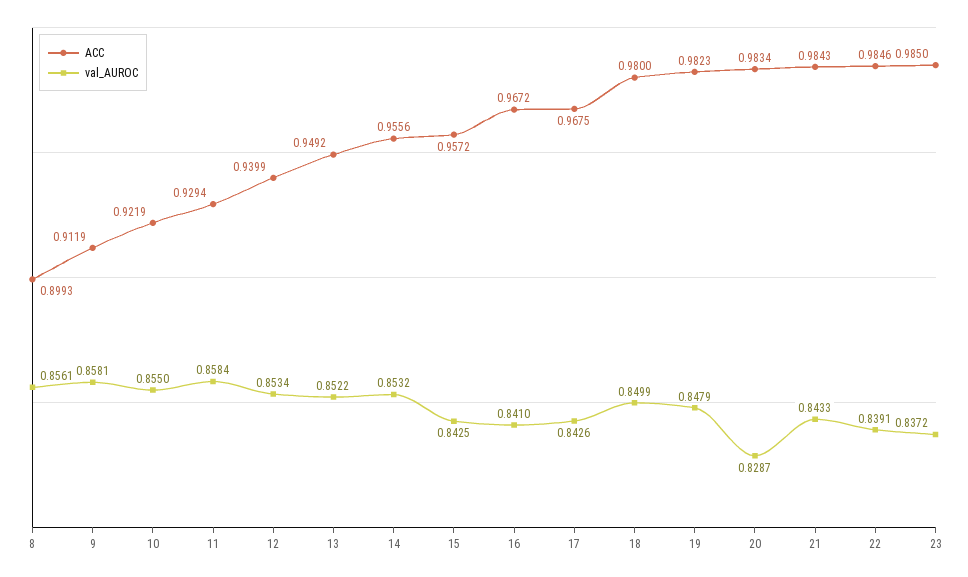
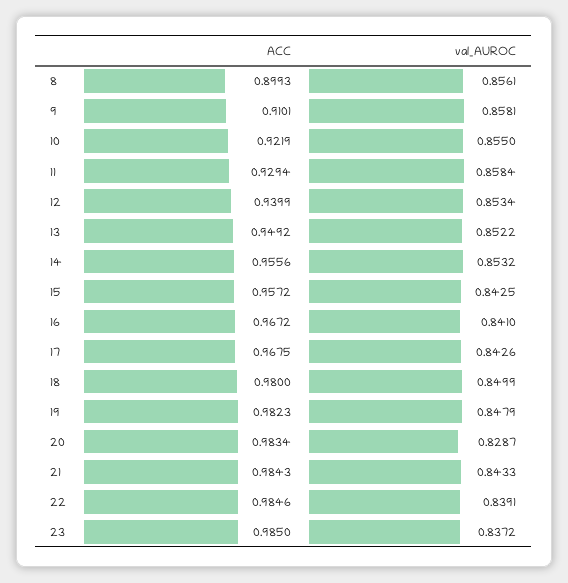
  {
    "ACC": {
      "8": 0.8993,
-     "9": 0.9119,
+     "9": 0.9101,
      "10": 0.9219,
      "11": 0.9294,
      "12": 0.9399,
      "13": 0.9492,
      "14": 0.9556,
      "15": 0.9572,
      "16": 0.9672,
      "17": 0.9675,
      "18": 0.98,
      "19": 0.9823,
      "20": 0.9834,
      "21": 0.9843,
      "22": 0.9846,
      "23": 0.985
    },
    "val_AUROC": {
      "8": 0.8561,
      "9": 0.8581,
      "10": 0.855,
      "11": 0.8584,
      "12": 0.8534,
      "13": 0.8522,
      "14": 0.8532,
      "15": 0.8425,
      "16": 0.841,
      "17": 0.8426,
      "18": 0.8499,
      "19": 0.8479,
      "20": 0.8287,
      "21": 0.8433,
      "22": 0.8391,
      "23": 0.8372
    }
  }

